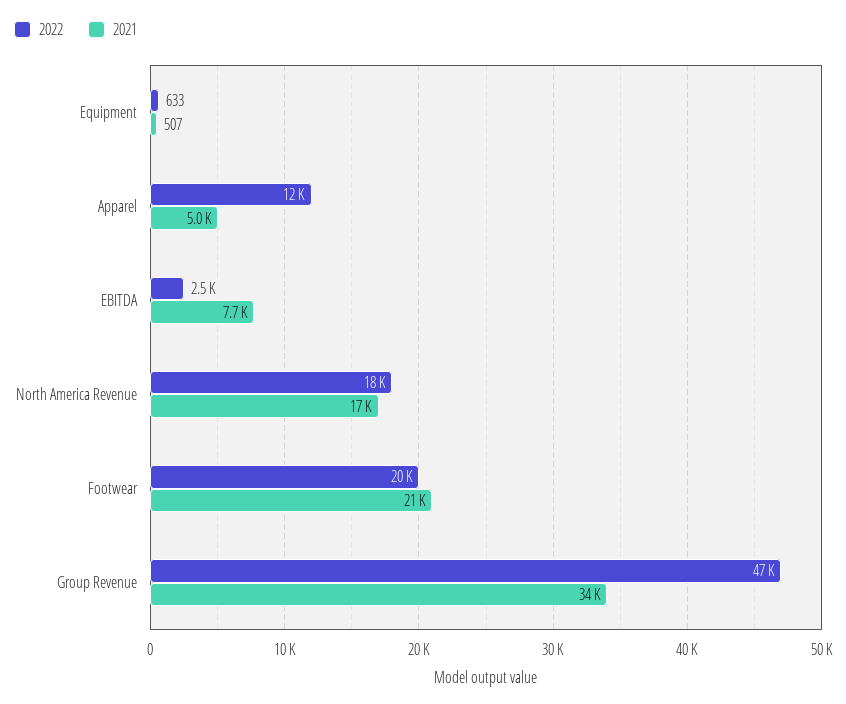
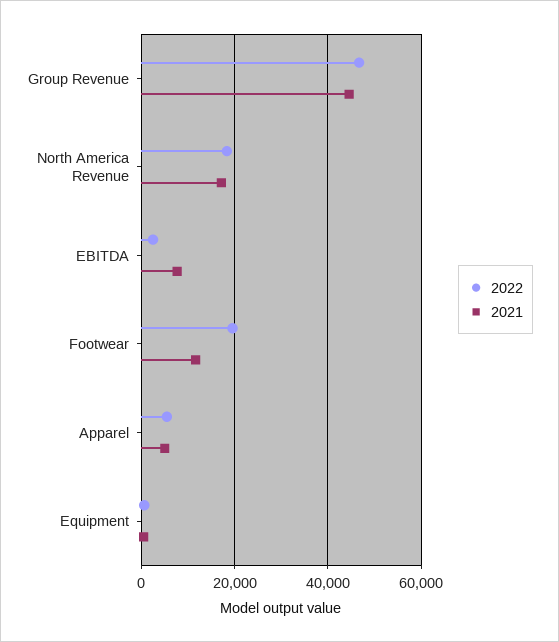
  {
    "2022": {
      "Equipment": 633,
-     "Apparel": 12000,
+     "Apparel": 6000,
      "EBITDA": 2500,
      "North America Revenue": 18000,
      "Footwear": 20000,
      "Group Revenue": 47000
    },
    "2021": {
      "Equipment": 507,
      "Apparel": 5000,
      "EBITDA": 7700,
      "North America Revenue": 17000,
-     "Footwear": 21000,
+     "Footwear": 12000,
-     "Group Revenue": 34000
+     "Group Revenue": 44000
    }
  }

